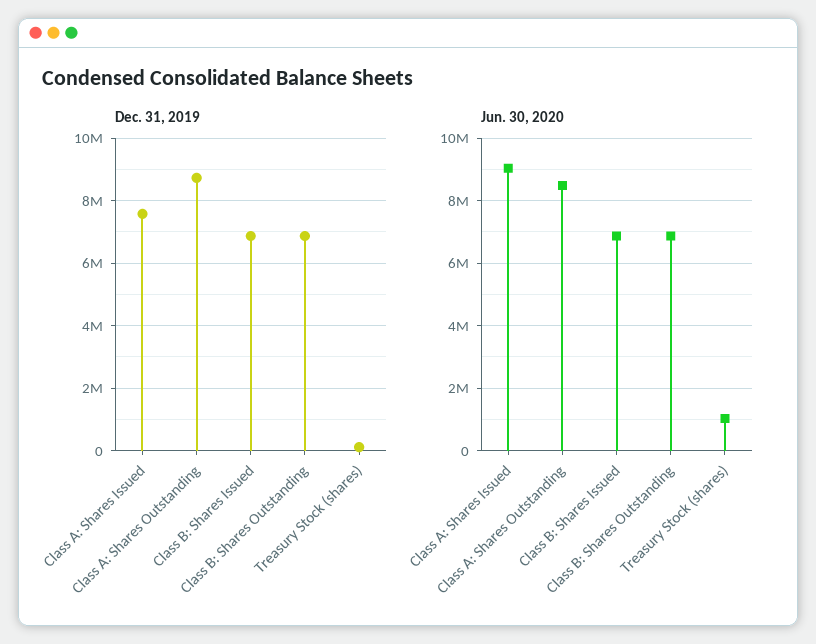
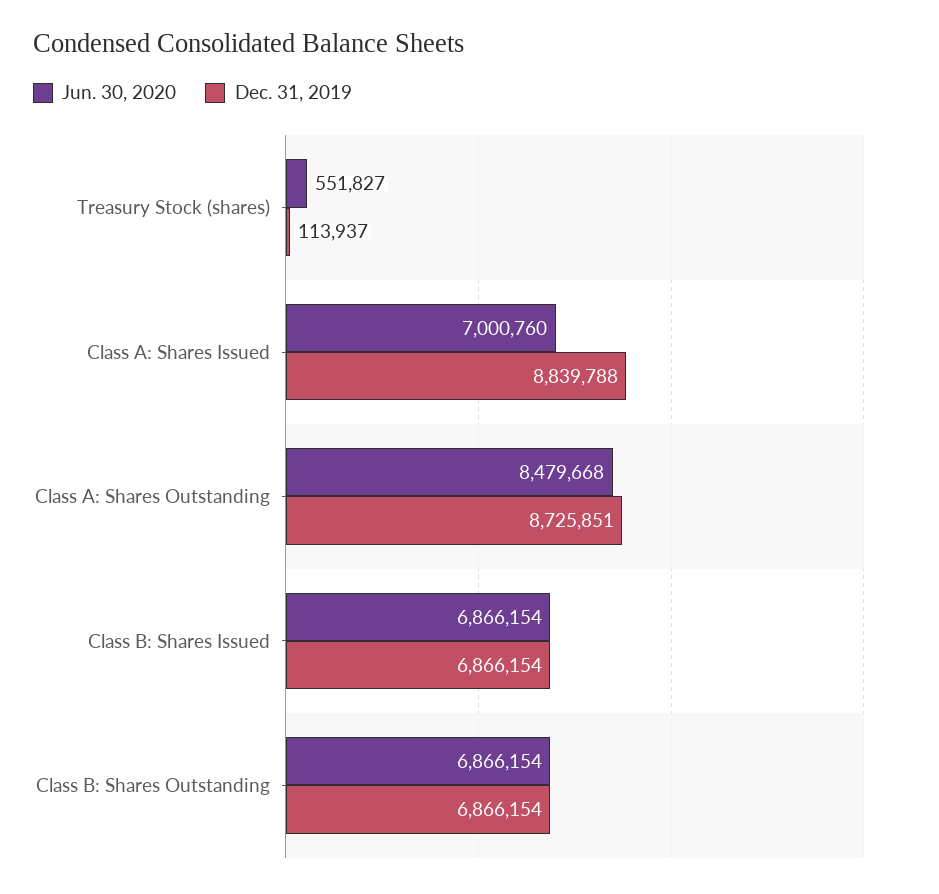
  {
    "Dec. 31, 2019": {
-     "Class A: Shares Issued": 7600000,
+     "Class A: Shares Issued": 8839788,
      "Class A: Shares Outstanding": 8725851,
      "Class B: Shares Issued": 6866154,
      "Class B: Shares Outstanding": 6866154,
      "Treasury Stock (shares)": 113937
    },
    "Jun. 30, 2020": {
-     "Class A: Shares Issued": 9000000,
+     "Class A: Shares Issued": 7000760,
      "Class A: Shares Outstanding": 8479668,
      "Class B: Shares Issued": 6866154,
      "Class B: Shares Outstanding": 6866154,
-     "Treasury Stock (shares)": 1000000
+     "Treasury Stock (shares)": 551827
    }
  }

